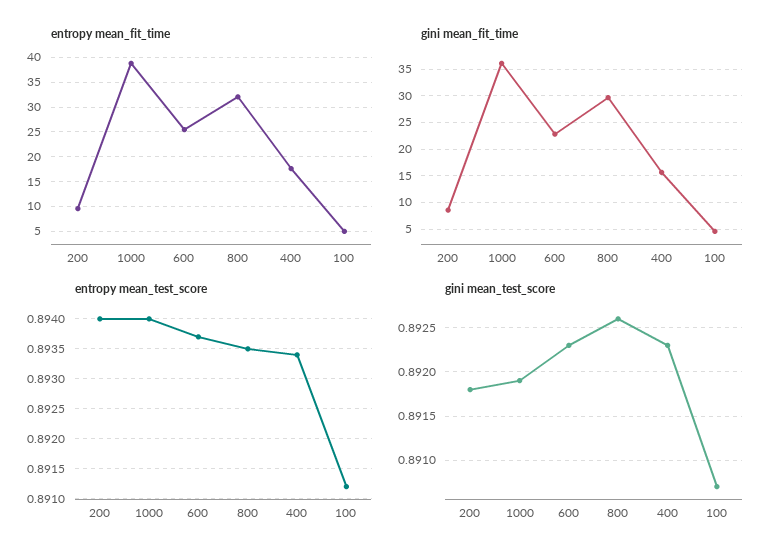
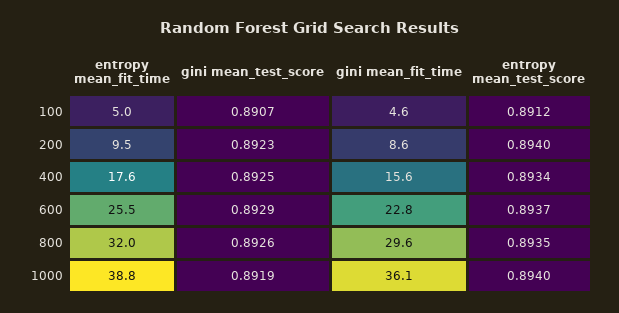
  {
    "entropy mean_fit_time": {
      "200": 9.5,
      "1000": 38.8,
      "600": 25.5,
      "800": 32,
      "400": 17.6,
      "100": 5
    },
    "gini mean_fit_time": {
      "200": 8.6,
      "1000": 36.1,
      "600": 22.8,
      "800": 29.6,
      "400": 15.6,
      "100": 4.6
    },
    "entropy mean_test_score": {
      "200": 0.894,
      "1000": 0.894,
      "600": 0.8937,
      "800": 0.8935,
      "400": 0.8934,
      "100": 0.8912
    },
    "gini mean_test_score": {
-     "200": 0.8918,
+     "200": 0.8923,
      "1000": 0.8919,
-     "600": 0.8923,
+     "600": 0.8929,
      "800": 0.8926,
-     "400": 0.8923,
+     "400": 0.8925,
      "100": 0.8907
    }
  }

